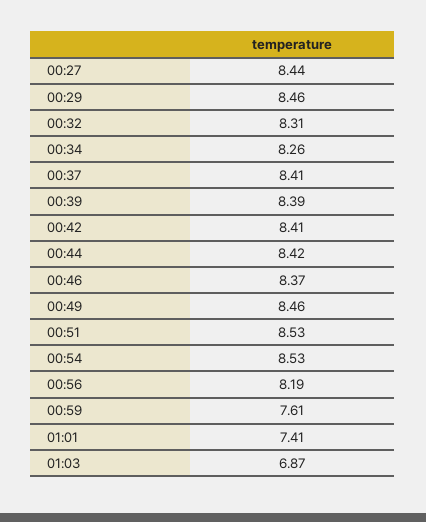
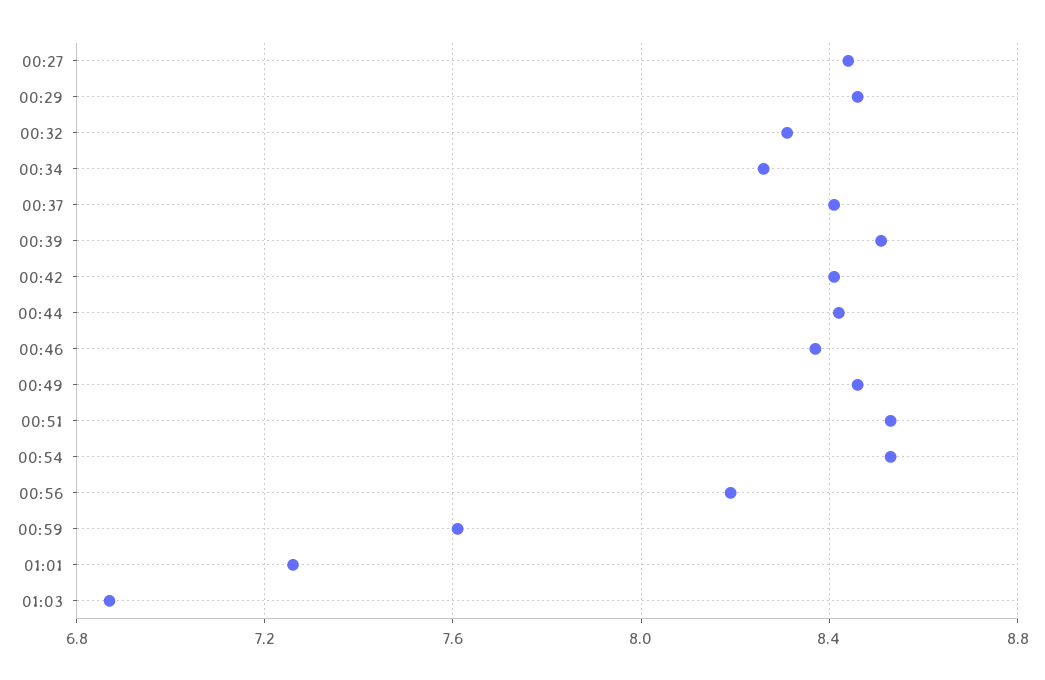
  {
    "00:27": 8.44,
    "00:29": 8.46,
    "00:32": 8.31,
    "00:34": 8.26,
    "00:37": 8.41,
-   "00:39": 8.39,
+   "00:39": 8.5,
    "00:42": 8.41,
    "00:44": 8.42,
    "00:46": 8.37,
    "00:49": 8.46,
    "00:51": 8.53,
    "00:54": 8.53,
    "00:56": 8.19,
    "00:59": 7.61,
-   "01:01": 7.41,
+   "01:01": 7.25,
    "01:03": 6.87
  }

